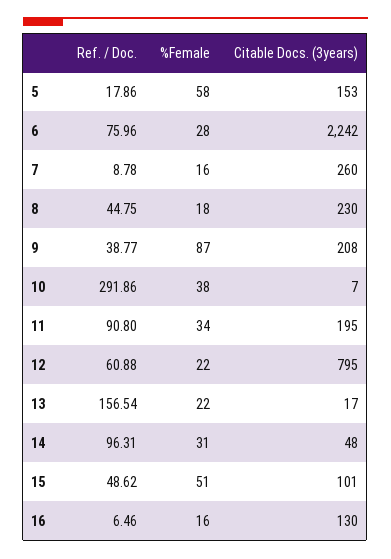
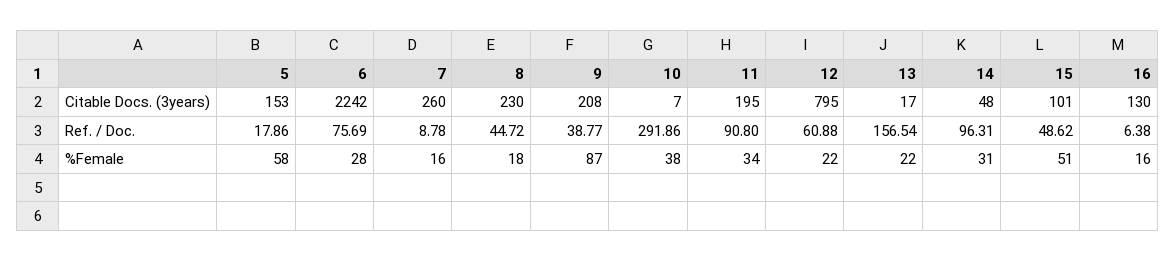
  {
    "Ref. / Doc.": {
      "5": 17.86,
-     "6": 75.96,
+     "6": 75.69,
      "7": 8.78,
-     "8": 44.75,
+     "8": 44.72,
      "9": 38.77,
      "10": 291.86,
      "11": 90.8,
      "12": 60.88,
      "13": 156.54,
      "14": 96.31,
      "15": 48.62,
-     "16": 6.46
+     "16": 6.38
    },
    "%Female": {
      "5": 58,
      "6": 28,
      "7": 16,
      "8": 18,
      "9": 87,
      "10": 38,
      "11": 34,
      "12": 22,
      "13": 22,
      "14": 31,
      "15": 51,
      "16": 16
    },
    "Citable Docs. (3years)": {
      "5": 153,
      "6": 2242,
      "7": 260,
      "8": 230,
      "9": 208,
      "10": 7,
      "11": 195,
      "12": 795,
      "13": 17,
      "14": 48,
      "15": 101,
      "16": 130
    }
  }

